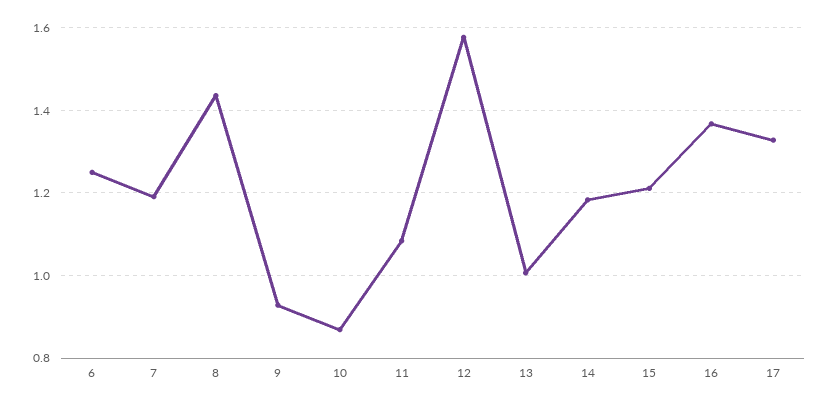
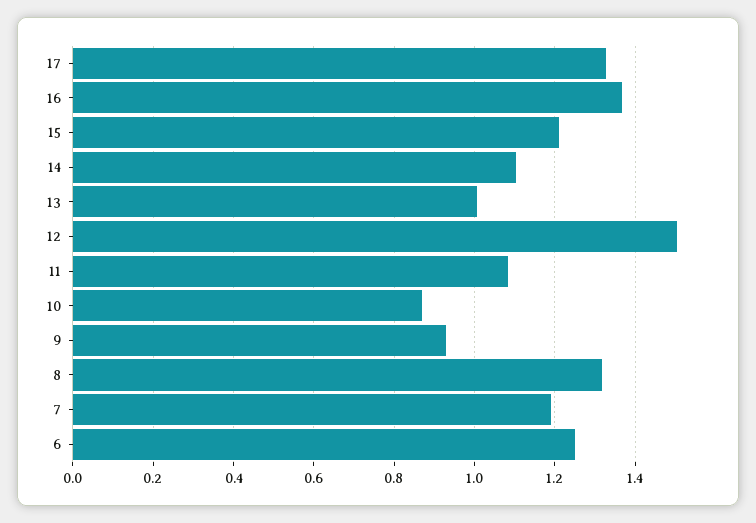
  {
    "6": 1.26,
    "7": 1.2,
-   "8": 1.44,
+   "8": 1.32,
    "9": 0.92,
    "10": 0.86,
    "11": 1.08,
-   "12": 1.58,
+   "12": 1.5,
    "13": 1,
-   "14": 1.18,
+   "14": 1.1,
    "15": 1.22,
    "16": 1.36,
    "17": 1.32
  }

